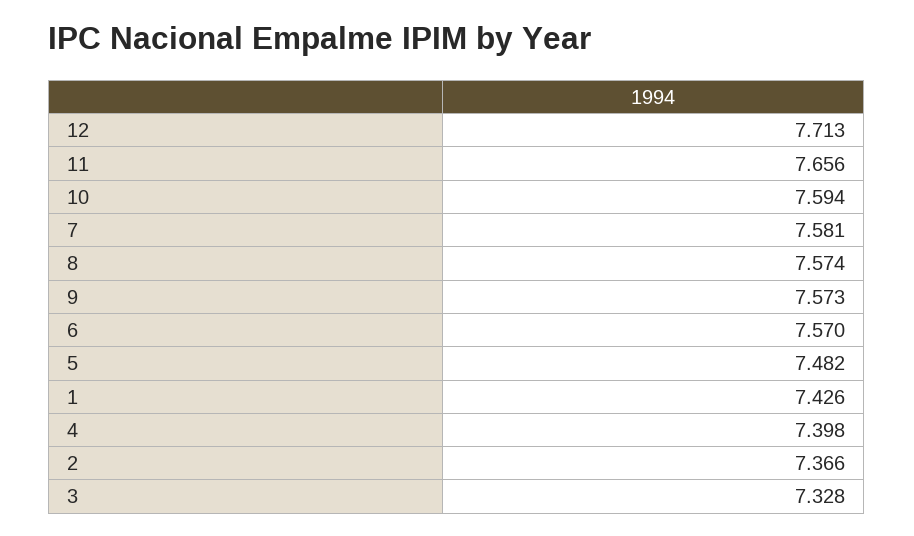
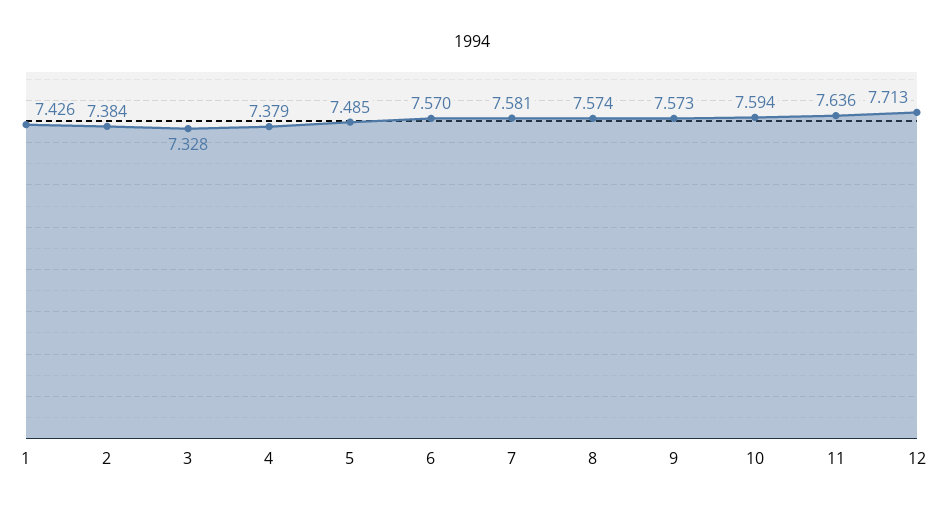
  {
    "12": 7.713,
-   "11": 7.656,
+   "11": 7.636,
    "10": 7.594,
    "7": 7.581,
    "8": 7.574,
    "9": 7.573,
    "6": 7.57,
-   "5": 7.482,
+   "5": 7.485,
    "1": 7.426,
-   "4": 7.398,
+   "4": 7.379,
-   "2": 7.366,
+   "2": 7.384,
    "3": 7.328
  }

